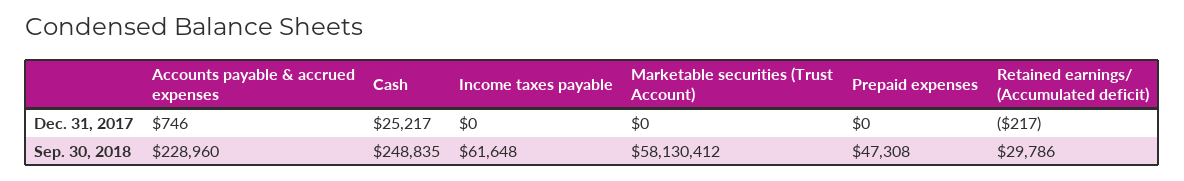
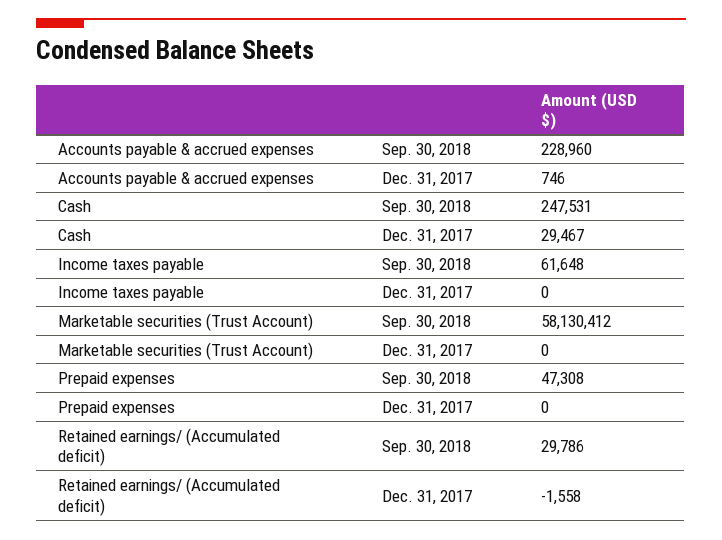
  {
    "Accounts payable & accrued expenses": {
      "Dec. 31, 2017": 746,
      "Sep. 30, 2018": 228960
    },
    "Cash": {
-     "Dec. 31, 2017": 25217,
+     "Dec. 31, 2017": 29467,
-     "Sep. 30, 2018": 248835
+     "Sep. 30, 2018": 247531
    },
    "Income taxes payable": {
      "Dec. 31, 2017": 0,
      "Sep. 30, 2018": 61648
    },
    "Marketable securities (Trust Account)": {
      "Dec. 31, 2017": 0,
      "Sep. 30, 2018": 58130412
    },
    "Prepaid expenses": {
      "Dec. 31, 2017": 0,
      "Sep. 30, 2018": 47308
    },
    "Retained earnings/ (Accumulated deficit)": {
-     "Dec. 31, 2017": -217,
+     "Dec. 31, 2017": -1558,
      "Sep. 30, 2018": 29786
    }
  }

